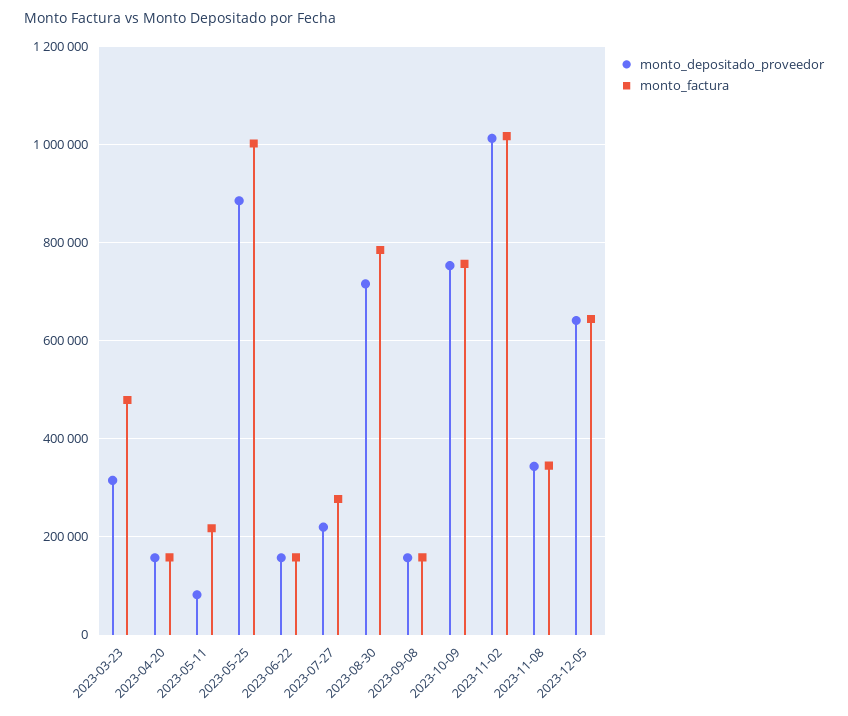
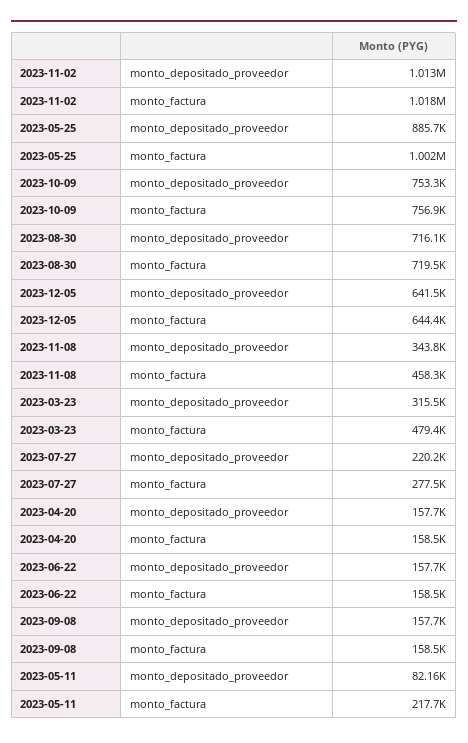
  {
    "monto_depositado_proveedor": {
      "2023-03-23": 315500,
      "2023-04-20": 157700,
      "2023-05-11": 82160,
      "2023-05-25": 885700,
      "2023-06-22": 157700,
      "2023-07-27": 220200,
      "2023-08-30": 716100,
      "2023-09-08": 157700,
      "2023-10-09": 753300,
      "2023-11-02": 1013000,
      "2023-11-08": 343800,
      "2023-12-05": 641500
    },
    "monto_factura": {
      "2023-03-23": 479400,
      "2023-04-20": 158500,
      "2023-05-11": 217700,
      "2023-05-25": 1002000,
      "2023-06-22": 158500,
      "2023-07-27": 277500,
-     "2023-08-30": 780000,
+     "2023-08-30": 719500,
      "2023-09-08": 158500,
      "2023-10-09": 756900,
      "2023-11-02": 1018000,
-     "2023-11-08": 340000,
+     "2023-11-08": 458300,
      "2023-12-05": 644400
    }
  }

